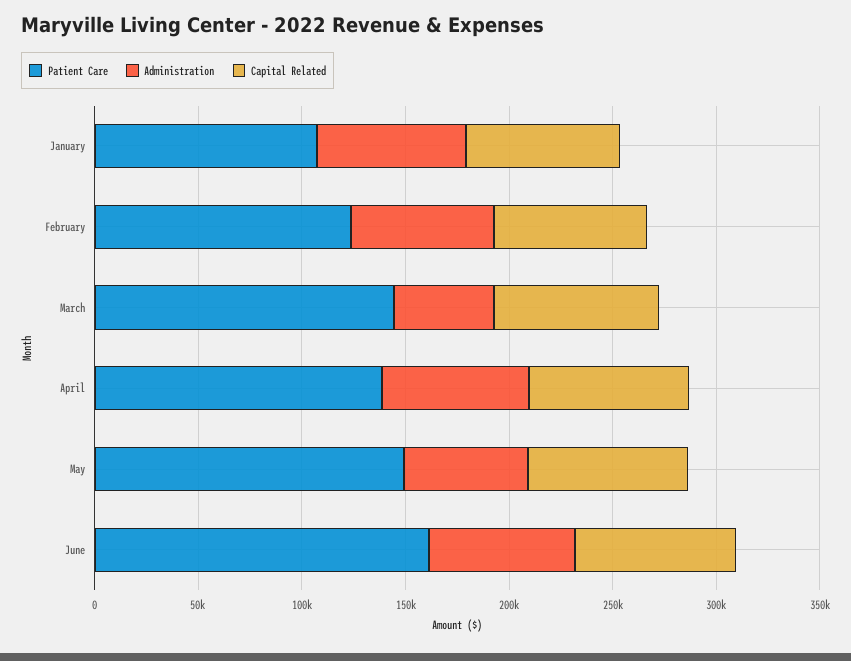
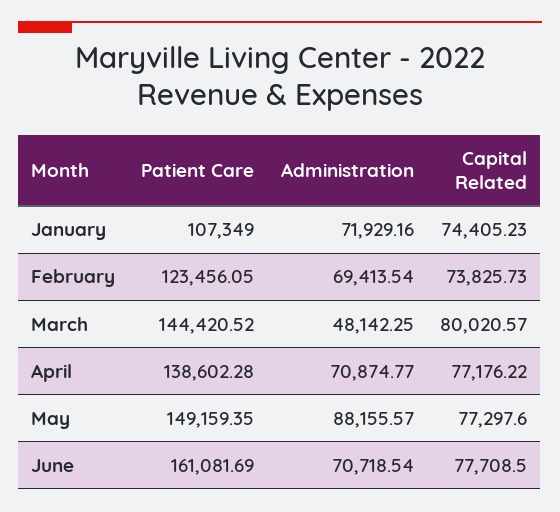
  {
    "Patient Care": {
      "January": 107349,
      "February": 123456.05,
      "March": 144420.52,
      "April": 138602.28,
      "May": 149159.35,
      "June": 161081.69
    },
    "Administration": {
      "January": 71929.16,
      "February": 69413.54,
      "March": 48142.25,
      "April": 70874.77,
-     "May": 60000,
+     "May": 88155.57,
      "June": 70718.54
    },
    "Capital Related": {
      "January": 74405.23,
      "February": 73825.73,
      "March": 80020.57,
      "April": 77176.22,
      "May": 77297.6,
      "June": 77708.5
    }
  }

